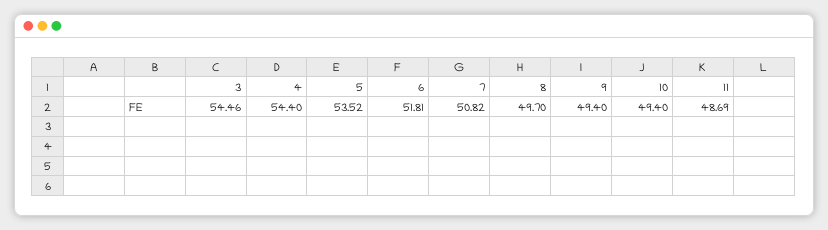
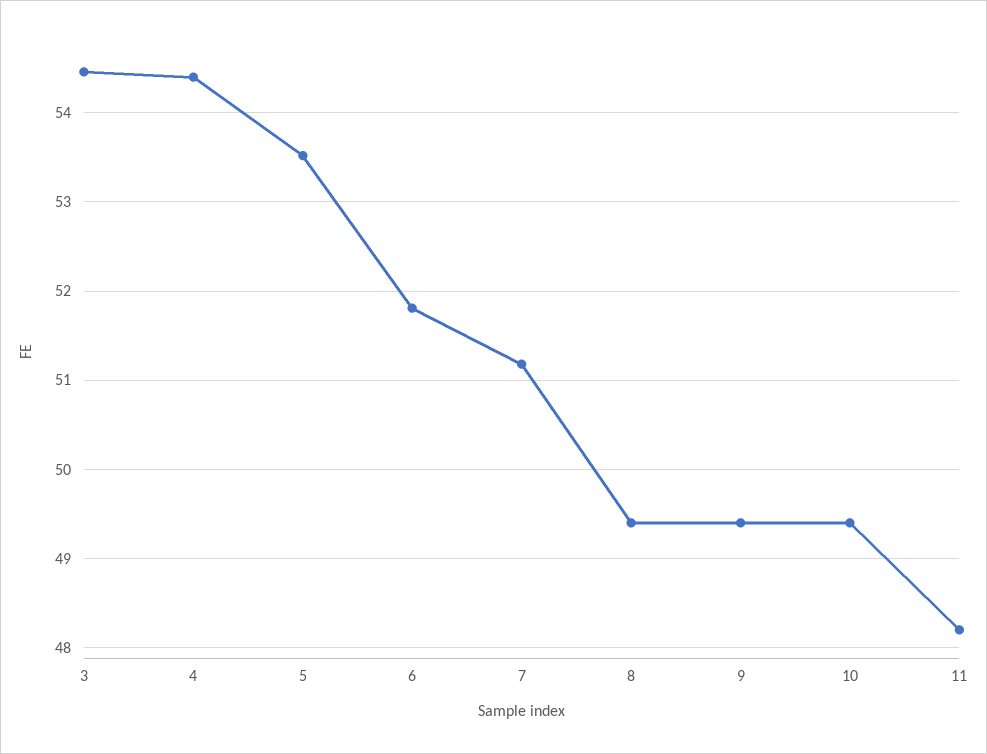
  {
    "3": 54.46,
    "4": 54.4,
    "5": 53.52,
    "6": 51.81,
-   "7": 50.82,
+   "7": 51.2,
-   "8": 49.7,
+   "8": 49.4,
    "9": 49.4,
    "10": 49.4,
-   "11": 48.69
+   "11": 48.2
  }

